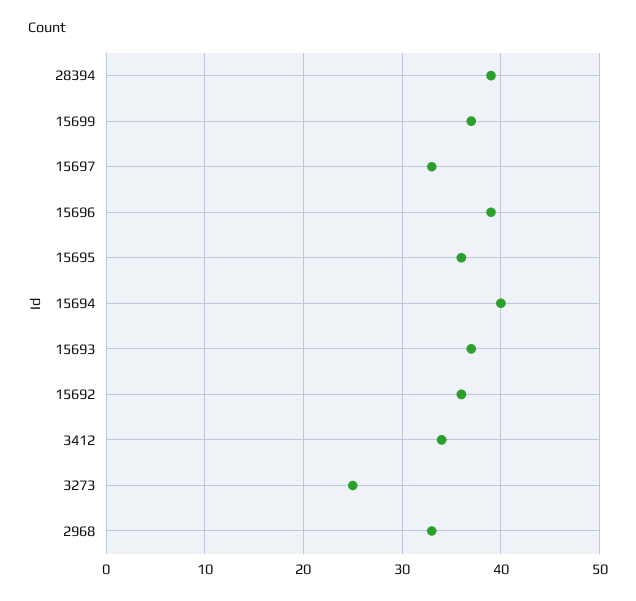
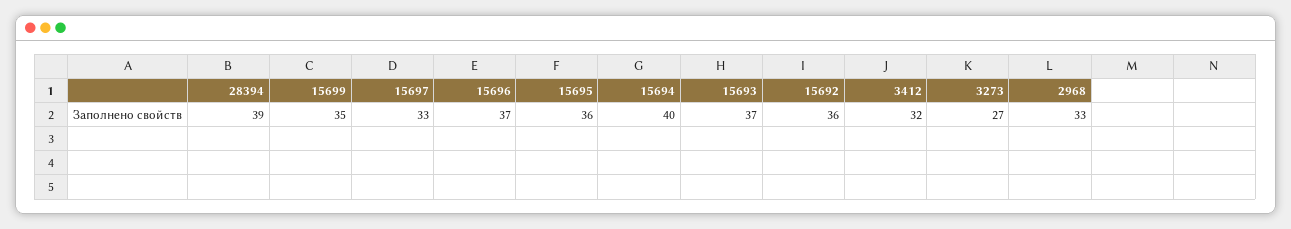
  {
    "28394": 39,
-   "15699": 37,
+   "15699": 35,
    "15697": 33,
-   "15696": 39,
+   "15696": 37,
    "15695": 36,
    "15694": 40,
    "15693": 37,
    "15692": 36,
-   "3412": 34,
+   "3412": 32,
-   "3273": 25,
+   "3273": 27,
    "2968": 33
  }

